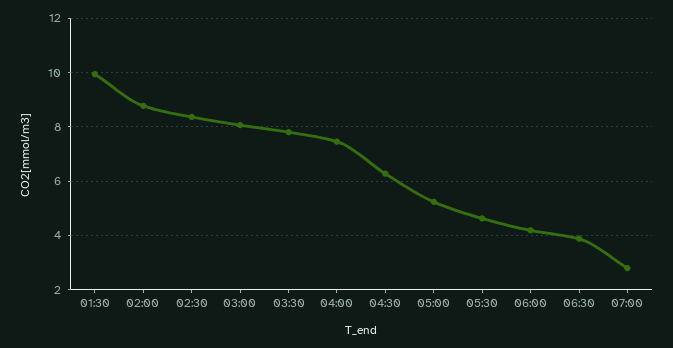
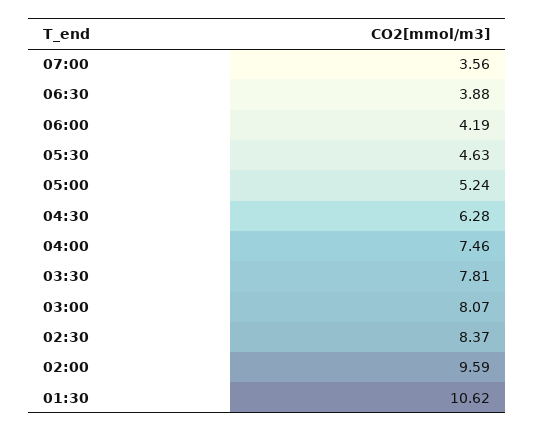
  {
-   "01:30": 10,
+   "01:30": 10.62,
-   "02:00": 8.75,
+   "02:00": 9.59,
    "02:30": 8.37,
    "03:00": 8.07,
    "03:30": 7.81,
    "04:00": 7.46,
    "04:30": 6.28,
    "05:00": 5.24,
    "05:30": 4.63,
    "06:00": 4.19,
    "06:30": 3.88,
-   "07:00": 2.75
+   "07:00": 3.56
  }

